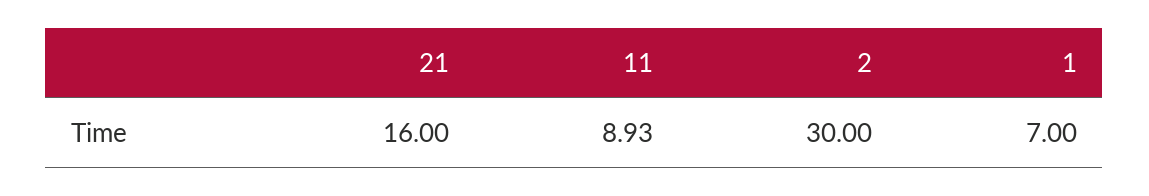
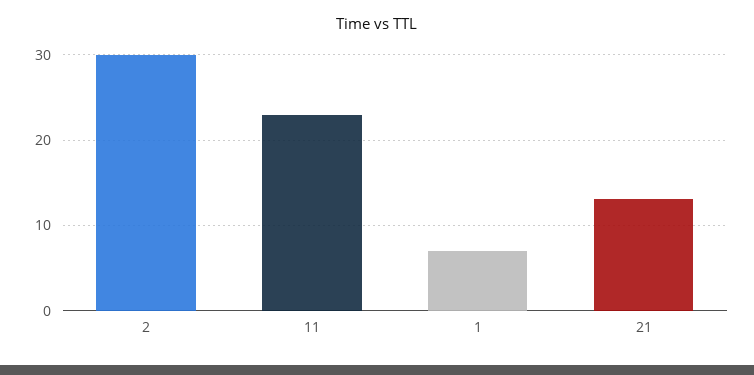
  {
-   "21": 16,
+   "21": 13,
-   "11": 8.93,
+   "11": 23,
    "2": 30,
    "1": 7
  }

